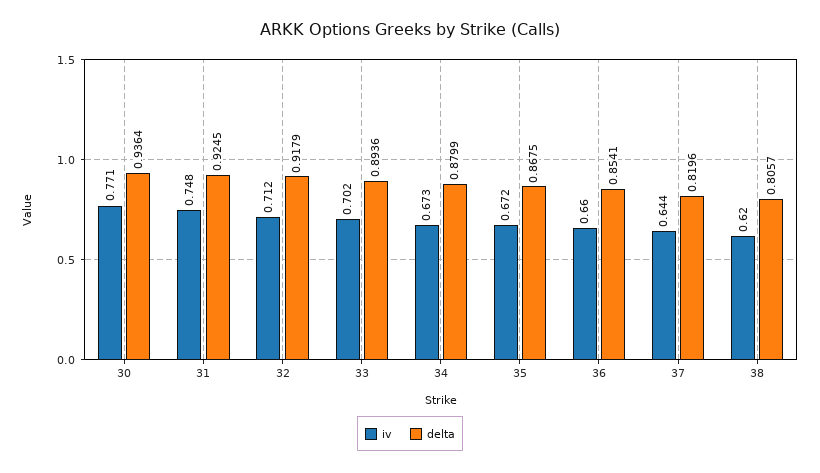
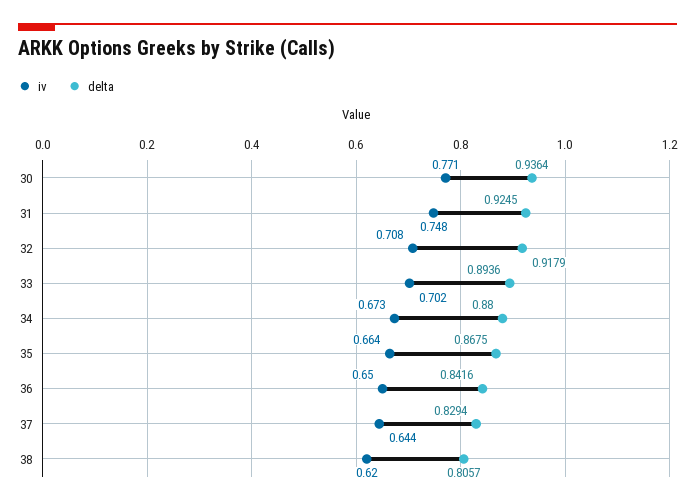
  {
    "iv": {
      "30": 0.771,
      "31": 0.748,
-     "32": 0.712,
+     "32": 0.708,
      "33": 0.702,
      "34": 0.673,
-     "35": 0.672,
+     "35": 0.664,
-     "36": 0.66,
+     "36": 0.65,
      "37": 0.644,
      "38": 0.62
    },
    "delta": {
      "30": 0.9364,
      "31": 0.9245,
      "32": 0.9179,
      "33": 0.8936,
-     "34": 0.8799,
+     "34": 0.88,
      "35": 0.8675,
-     "36": 0.8541,
+     "36": 0.8416,
-     "37": 0.8196,
+     "37": 0.8294,
      "38": 0.8057
    }
  }

